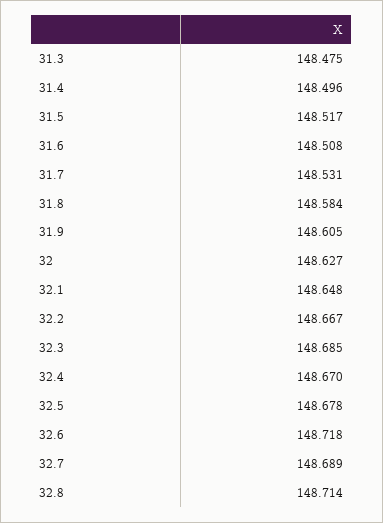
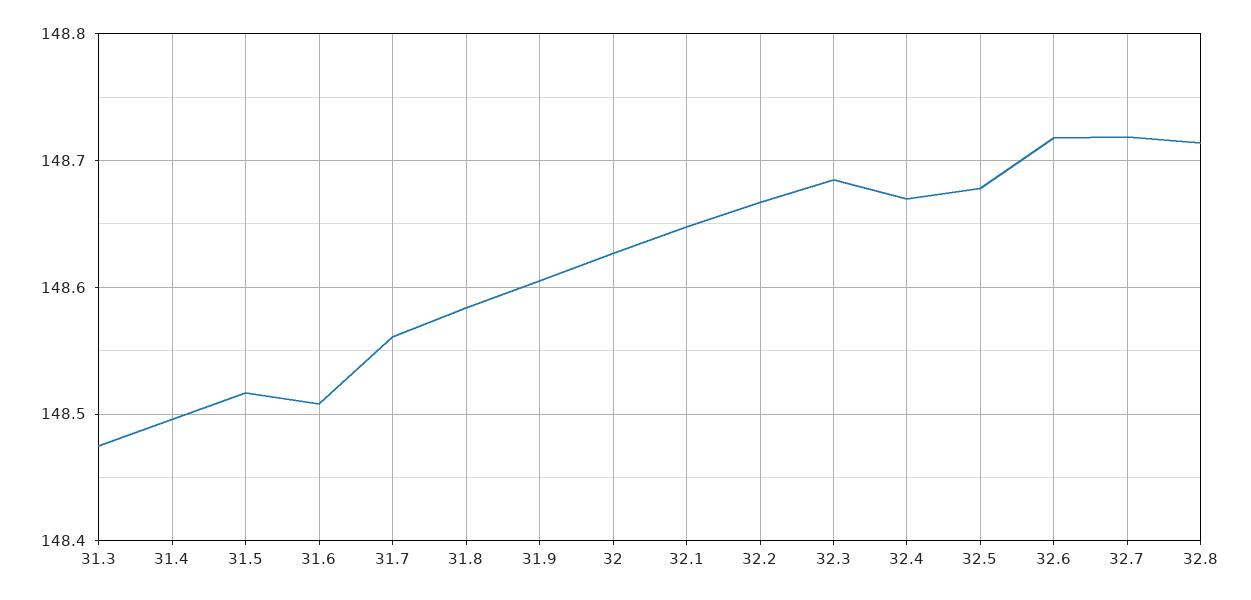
  {
    "31.3": 148.475,
    "31.4": 148.496,
    "31.5": 148.517,
    "31.6": 148.508,
-   "31.7": 148.531,
+   "31.7": 148.56,
    "31.8": 148.584,
    "31.9": 148.605,
    "32": 148.627,
    "32.1": 148.648,
    "32.2": 148.667,
    "32.3": 148.685,
    "32.4": 148.67,
    "32.5": 148.678,
    "32.6": 148.718,
-   "32.7": 148.689,
+   "32.7": 148.72,
    "32.8": 148.714
  }

